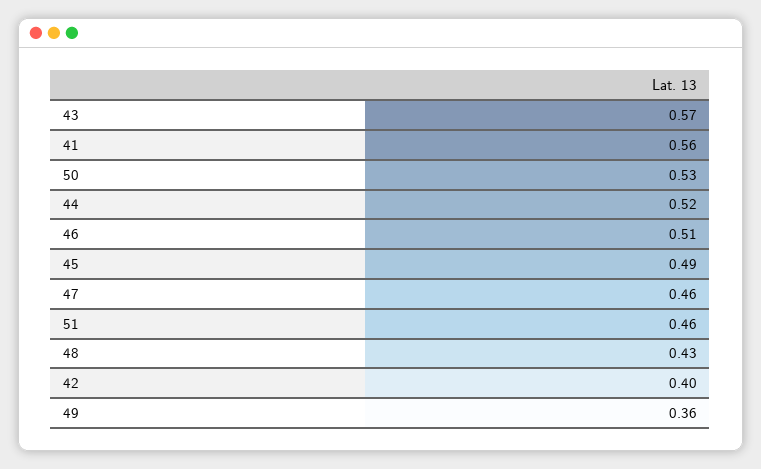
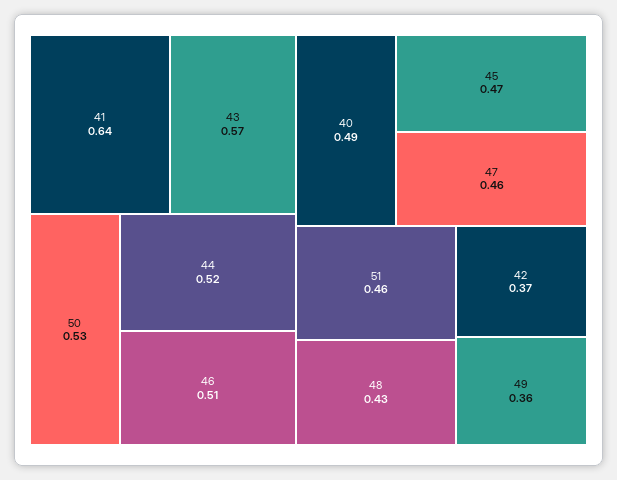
  {
    "43": 0.57,
-   "41": 0.56,
+   "41": 0.64,
    "50": 0.53,
    "44": 0.52,
    "46": 0.51,
-   "45": 0.49,
+   "45": 0.47,
    "47": 0.46,
    "51": 0.46,
    "48": 0.43,
-   "42": 0.4,
+   "42": 0.37,
-   "49": 0.36
+   "49": 0.36,
+   "40": 0.49
  }

